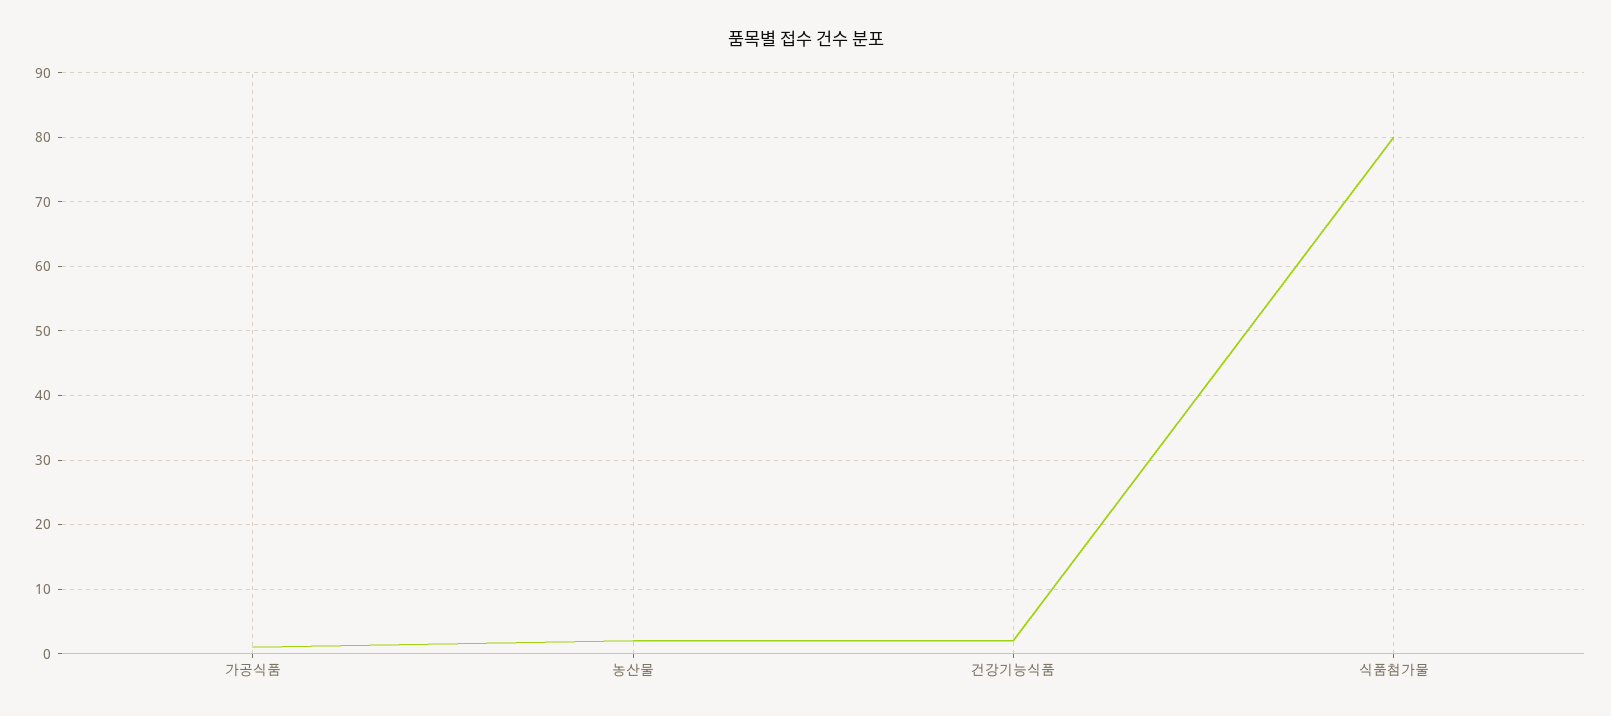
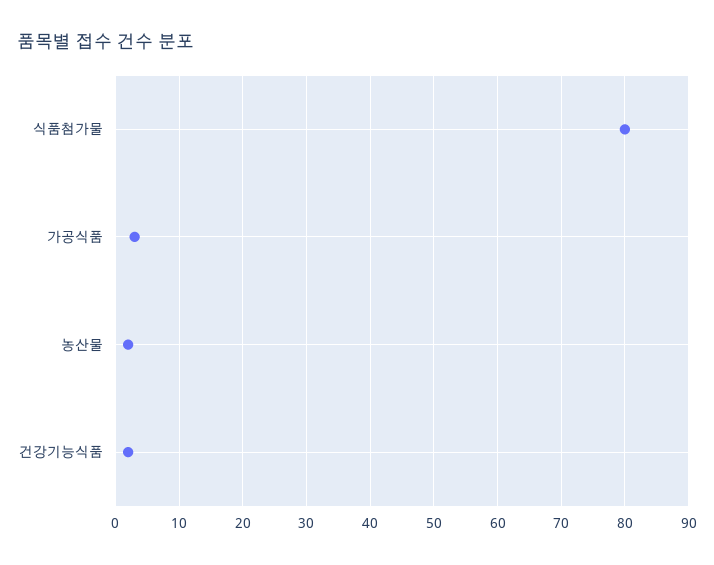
  {
-   "가공식품": 1,
+   "가공식품": 3,
    "농산물": 2,
    "건강기능식품": 2,
    "식품첨가물": 80
  }

